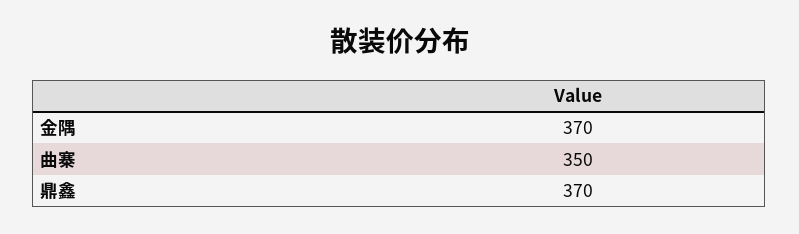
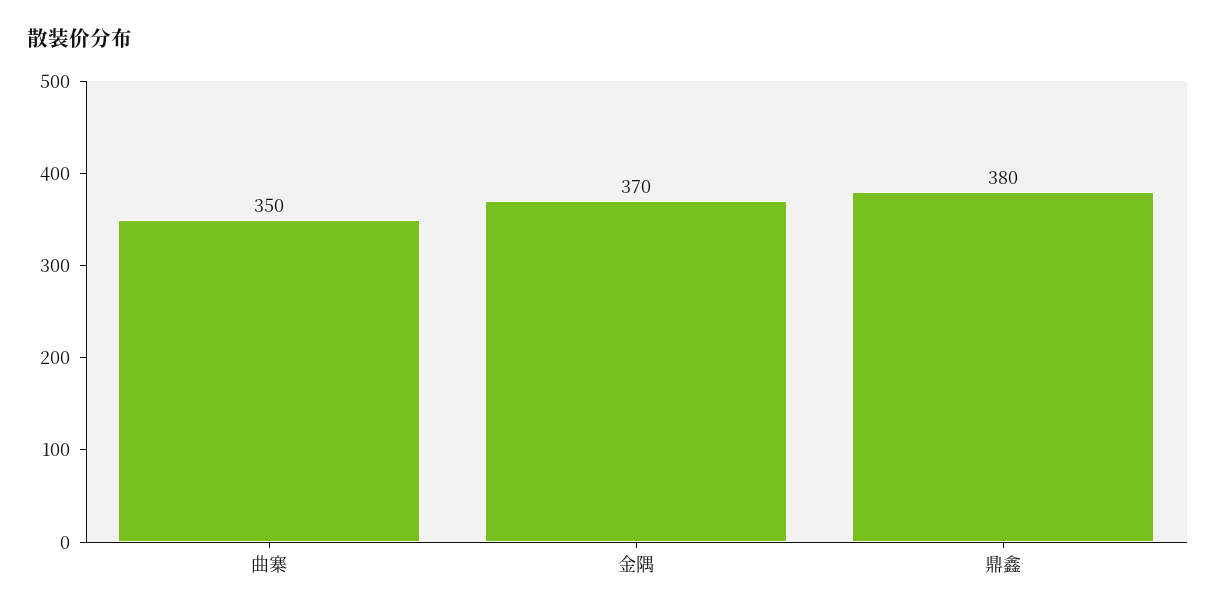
  {
    "金隅": 370,
    "曲寨": 350,
-   "鼎鑫": 370
+   "鼎鑫": 380
  }

